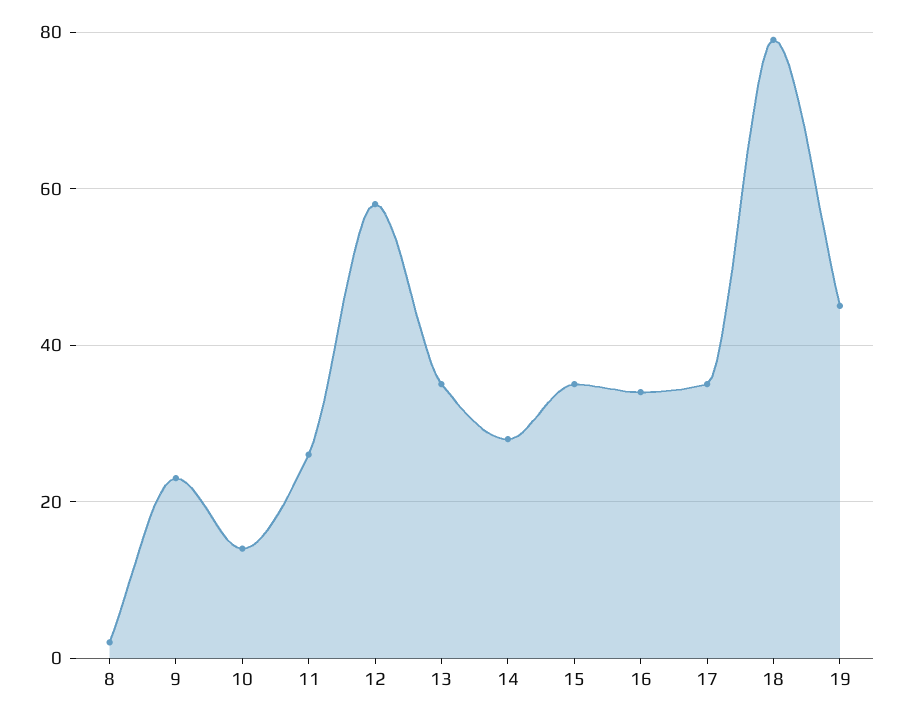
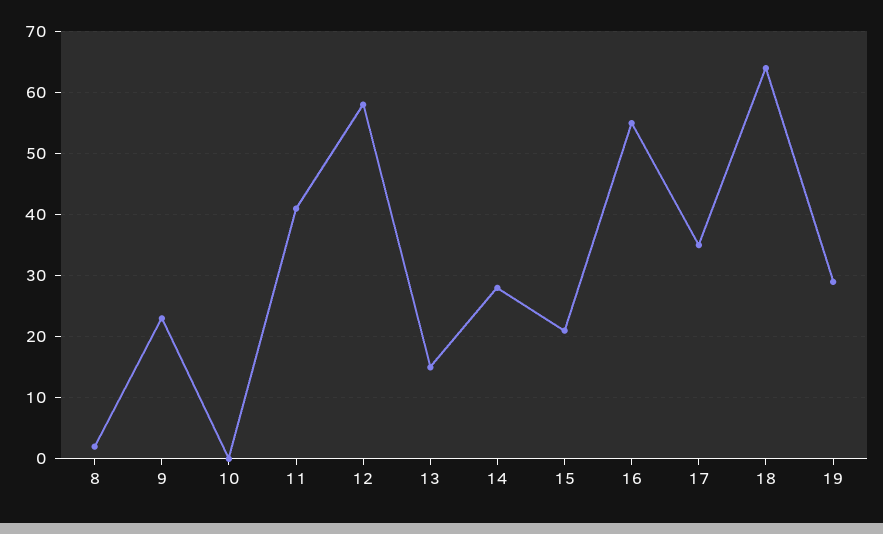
  {
    "8": 2,
    "9": 23,
-   "10": 15,
+   "10": 0,
-   "11": 25,
+   "11": 41,
    "12": 58,
-   "13": 35,
+   "13": 15,
    "14": 28,
-   "15": 35,
+   "15": 21,
-   "16": 35,
+   "16": 55,
    "17": 35,
-   "18": 80,
+   "18": 64,
-   "19": 45
+   "19": 29
  }

